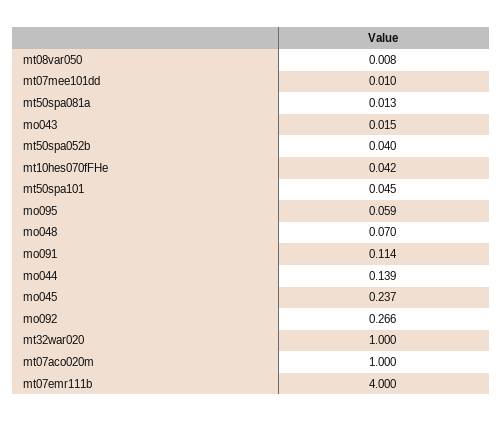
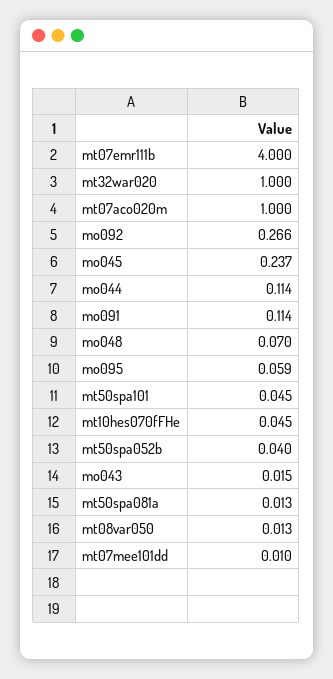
  {
-   "mt08var050": 0.008,
+   "mt08var050": 0.013,
    "mt07mee101dd": 0.01,
    "mt50spa081a": 0.013,
    "mo043": 0.015,
    "mt50spa052b": 0.04,
-   "mt10hes070fFHe": 0.042,
+   "mt10hes070fFHe": 0.045,
    "mt50spa101": 0.045,
    "mo095": 0.059,
    "mo048": 0.07,
    "mo091": 0.114,
-   "mo044": 0.139,
+   "mo044": 0.114,
    "mo045": 0.237,
    "mo092": 0.266,
    "mt32war020": 1,
    "mt07aco020m": 1,
    "mt07emr111b": 4
  }

